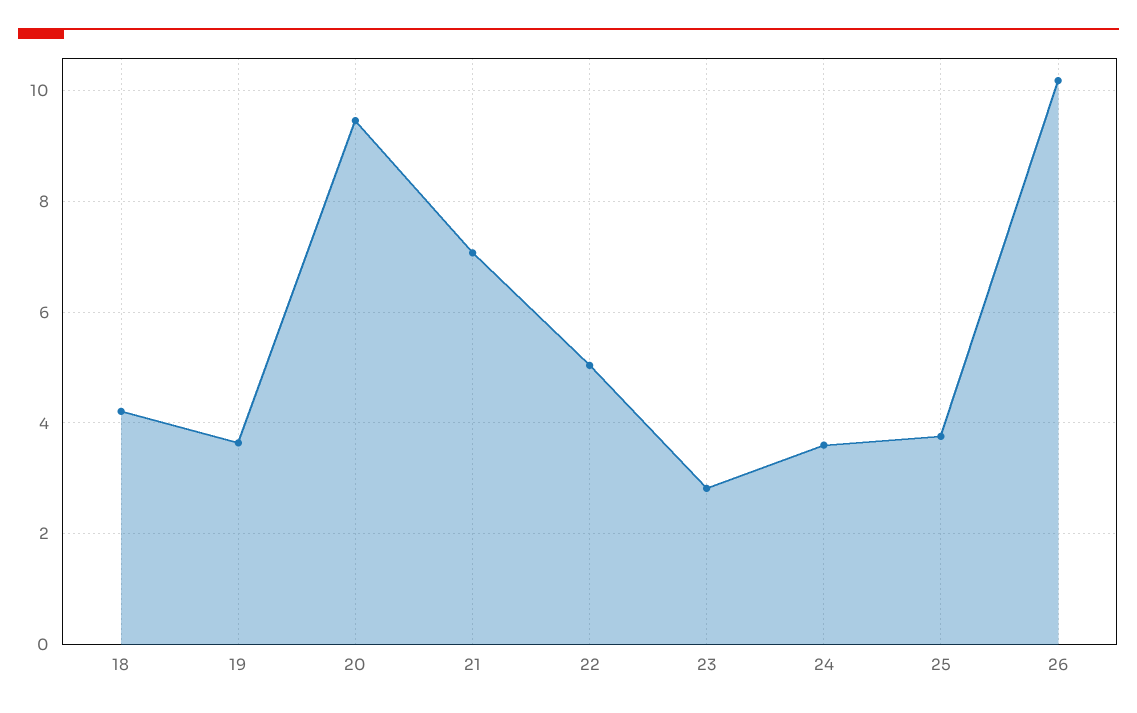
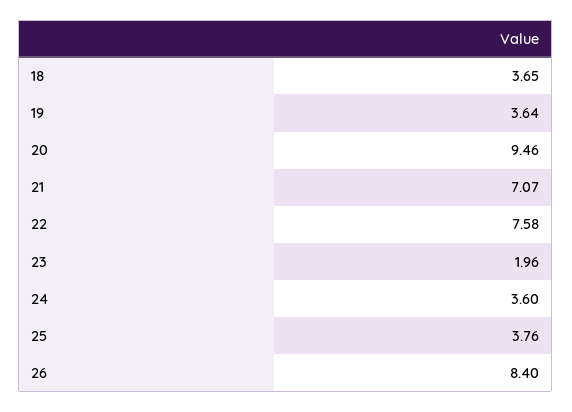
  {
-   "18": 4.2,
+   "18": 3.65,
    "19": 3.64,
    "20": 9.46,
    "21": 7.07,
-   "22": 5,
+   "22": 7.58,
-   "23": 2.8,
+   "23": 1.96,
    "24": 3.6,
    "25": 3.76,
-   "26": 10.2
+   "26": 8.4
  }

